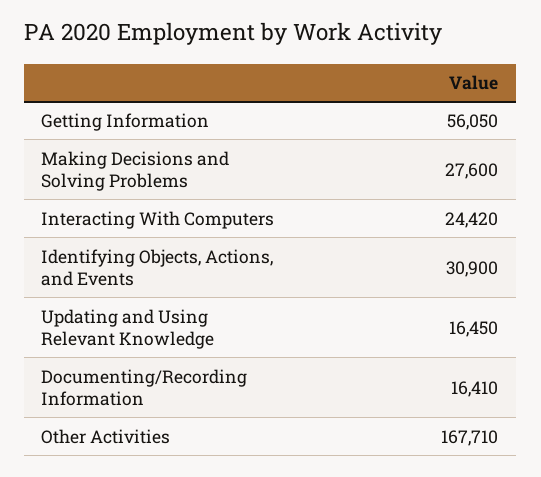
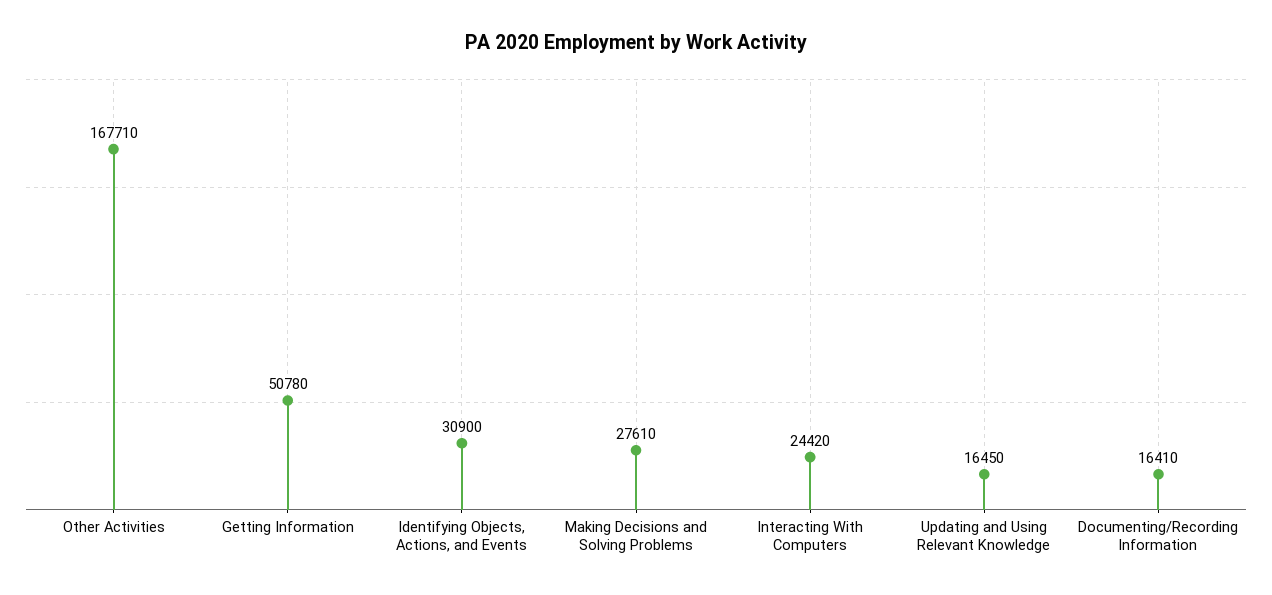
  {
-   "Getting Information": 56050,
+   "Getting Information": 50780,
-   "Making Decisions and Solving Problems": 27600,
+   "Making Decisions and Solving Problems": 27610,
    "Interacting With Computers": 24420,
    "Identifying Objects, Actions, and Events": 30900,
    "Updating and Using Relevant Knowledge": 16450,
    "Documenting/Recording Information": 16410,
    "Other Activities": 167710
  }

